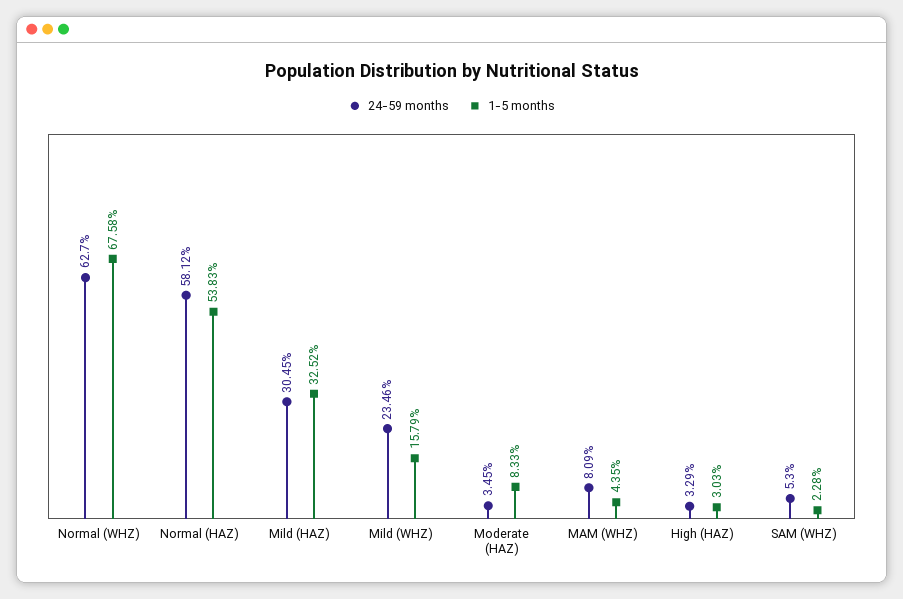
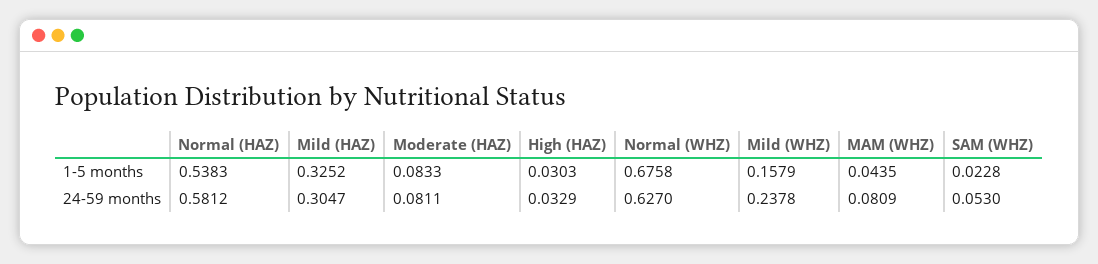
  {
    "24-59 months": {
      "Normal (WHZ)": 0.627,
      "Normal (HAZ)": 0.5812,
-     "Mild (HAZ)": 0.3045,
+     "Mild (HAZ)": 0.3047,
-     "Mild (WHZ)": 0.2346,
+     "Mild (WHZ)": 0.2378,
-     "Moderate (HAZ)": 0.0345,
+     "Moderate (HAZ)": 0.0811,
      "MAM (WHZ)": 0.0809,
      "High (HAZ)": 0.0329,
      "SAM (WHZ)": 0.053
    },
    "1-5 months": {
      "Normal (WHZ)": 0.6758,
      "Normal (HAZ)": 0.5383,
      "Mild (HAZ)": 0.3252,
      "Mild (WHZ)": 0.1579,
      "Moderate (HAZ)": 0.0833,
      "MAM (WHZ)": 0.0435,
      "High (HAZ)": 0.0303,
      "SAM (WHZ)": 0.0228
    }
  }

